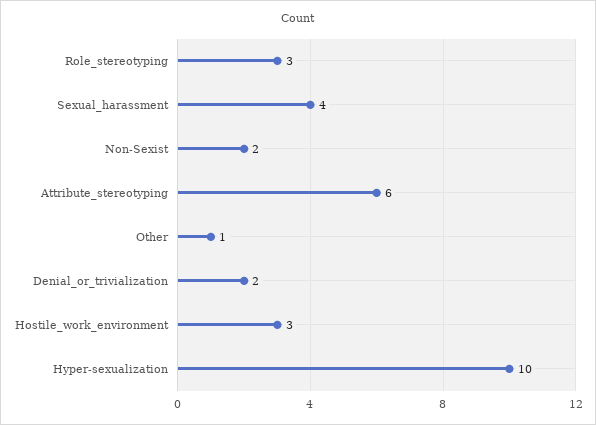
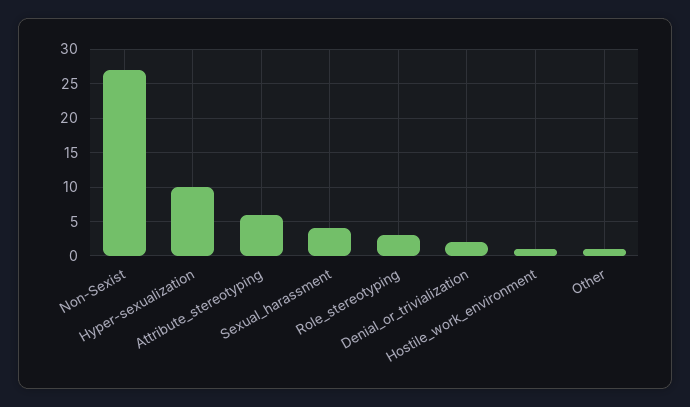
  {
    "Role_stereotyping": 3,
    "Sexual_harassment": 4,
-   "Non-Sexist": 2,
+   "Non-Sexist": 27,
    "Attribute_stereotyping": 6,
    "Other": 1,
    "Denial_or_trivialization": 2,
-   "Hostile_work_environment": 3,
+   "Hostile_work_environment": 1,
    "Hyper-sexualization": 10
  }

